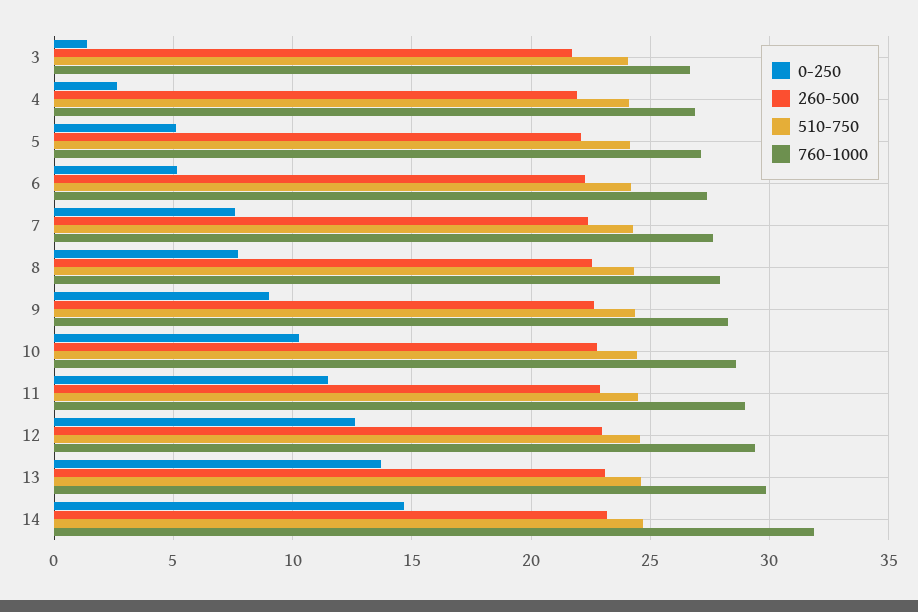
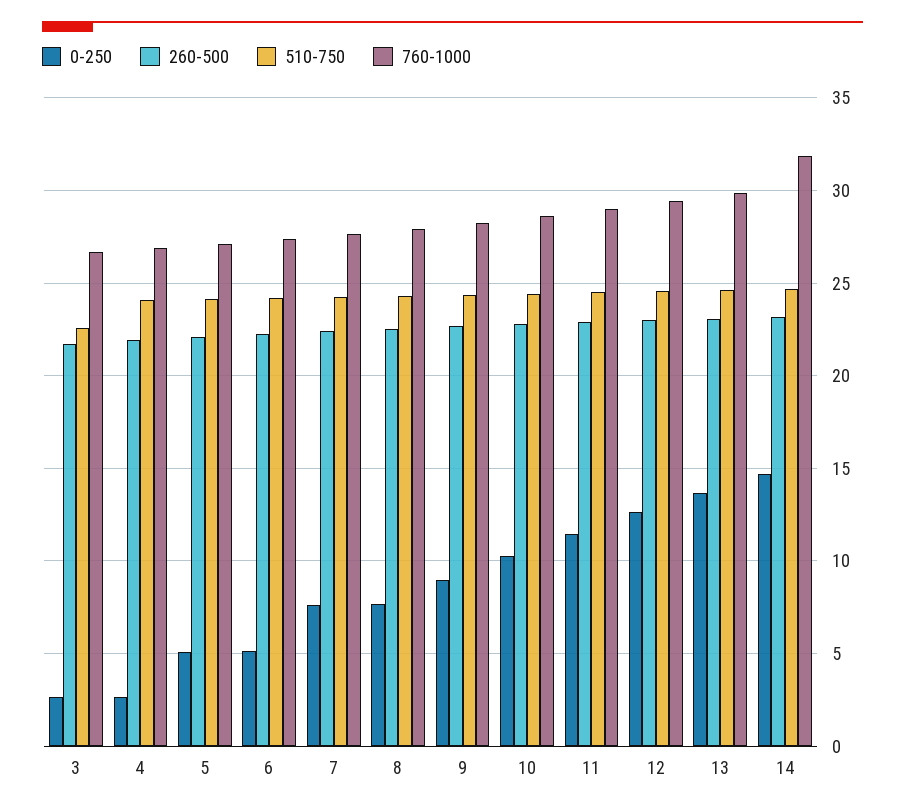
  {
    "0-250": {
-     "3": 1.5,
+     "3": 2.5,
      "4": 2.5,
      "5": 5,
      "6": 5,
      "7": 7.5,
      "8": 7.5,
      "9": 9,
      "10": 10.5,
      "11": 11.5,
      "12": 12.5,
      "13": 13.5,
      "14": 14.5
    },
    "260-500": {
      "3": 21.5,
      "4": 22,
      "5": 22,
      "6": 22.5,
      "7": 22.5,
      "8": 22.5,
      "9": 22.5,
      "10": 23,
      "11": 23,
      "12": 23,
      "13": 23,
      "14": 23
    },
    "510-750": {
-     "3": 24,
+     "3": 22.5,
      "4": 24,
      "5": 24,
      "6": 24,
      "7": 24.5,
      "8": 24.5,
      "9": 24.5,
      "10": 24.5,
      "11": 24.5,
      "12": 24.5,
      "13": 24.5,
      "14": 24.5
    },
    "760-1000": {
      "3": 26.5,
      "4": 27,
      "5": 27,
      "6": 27.5,
      "7": 27.5,
      "8": 28,
      "9": 28.5,
      "10": 28.5,
      "11": 29,
      "12": 29.5,
      "13": 30,
      "14": 32
    }
  }

